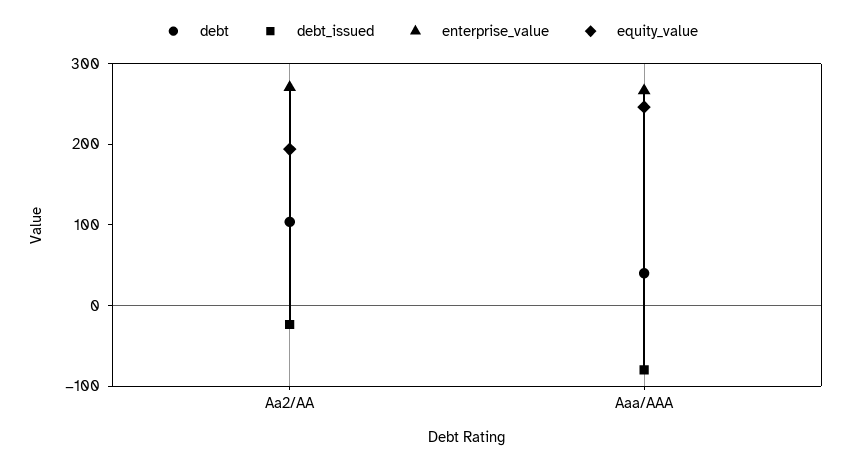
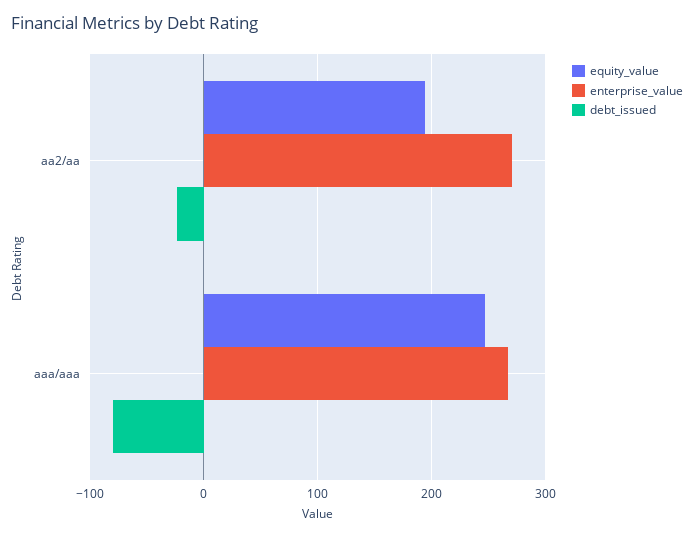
  {
-   "debt": {
-     "Aa2/AA": 100,
-     "Aaa/AAA": 40
-   },
    "debt_issued": {
      "Aa2/AA": -20,
      "Aaa/AAA": -80
    },
    "enterprise_value": {
      "Aa2/AA": 270,
      "Aaa/AAA": 270
    },
    "equity_value": {
      "Aa2/AA": 190,
      "Aaa/AAA": 250
    }
  }

